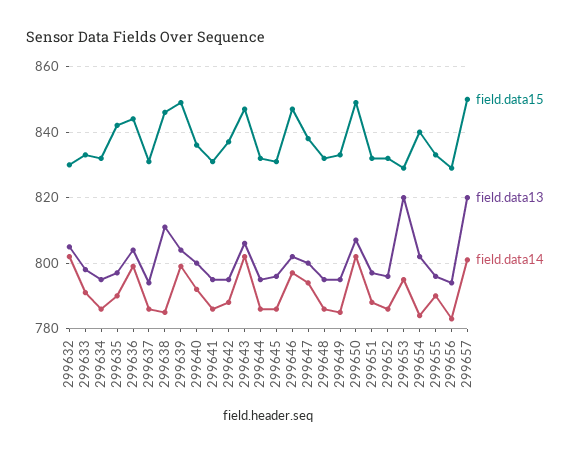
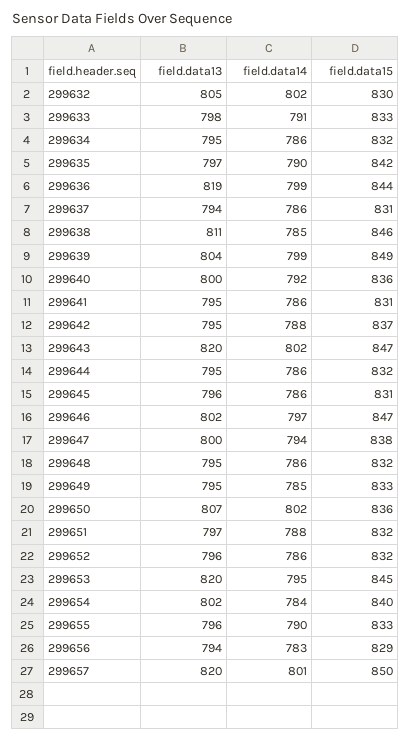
  {
    "field.data15": {
      "299632": 830,
      "299633": 833,
      "299634": 832,
      "299635": 842,
      "299636": 844,
      "299637": 831,
      "299638": 846,
      "299639": 849,
      "299640": 836,
      "299641": 831,
      "299642": 837,
      "299643": 847,
      "299644": 832,
      "299645": 831,
      "299646": 847,
      "299647": 838,
      "299648": 832,
      "299649": 833,
-     "299650": 850,
+     "299650": 836,
      "299651": 832,
      "299652": 832,
-     "299653": 830,
+     "299653": 845,
      "299654": 840,
      "299655": 833,
      "299656": 829,
      "299657": 850
    },
    "field.data13": {
      "299632": 805,
      "299633": 798,
      "299634": 795,
      "299635": 797,
-     "299636": 805,
+     "299636": 819,
      "299637": 794,
      "299638": 811,
      "299639": 804,
      "299640": 800,
      "299641": 795,
      "299642": 795,
-     "299643": 805,
+     "299643": 820,
      "299644": 795,
      "299645": 796,
      "299646": 802,
      "299647": 800,
      "299648": 795,
      "299649": 795,
      "299650": 807,
      "299651": 797,
      "299652": 796,
      "299653": 820,
      "299654": 802,
      "299655": 796,
      "299656": 794,
      "299657": 820
    },
    "field.data14": {
      "299632": 802,
      "299633": 791,
      "299634": 786,
      "299635": 790,
      "299636": 799,
      "299637": 786,
      "299638": 785,
      "299639": 799,
      "299640": 792,
      "299641": 786,
      "299642": 788,
      "299643": 802,
      "299644": 786,
      "299645": 786,
      "299646": 797,
      "299647": 794,
      "299648": 786,
      "299649": 785,
      "299650": 802,
      "299651": 788,
      "299652": 786,
      "299653": 795,
      "299654": 784,
      "299655": 790,
      "299656": 783,
      "299657": 801
    }
  }

